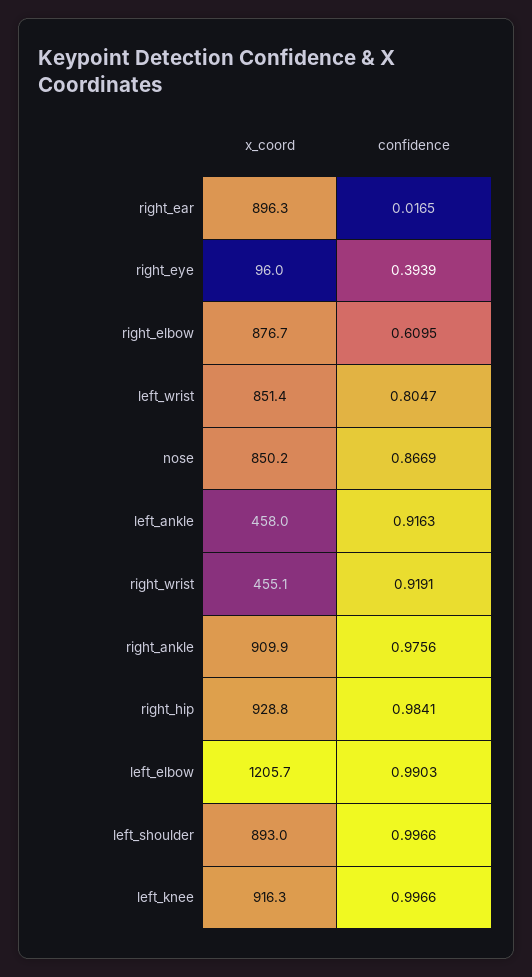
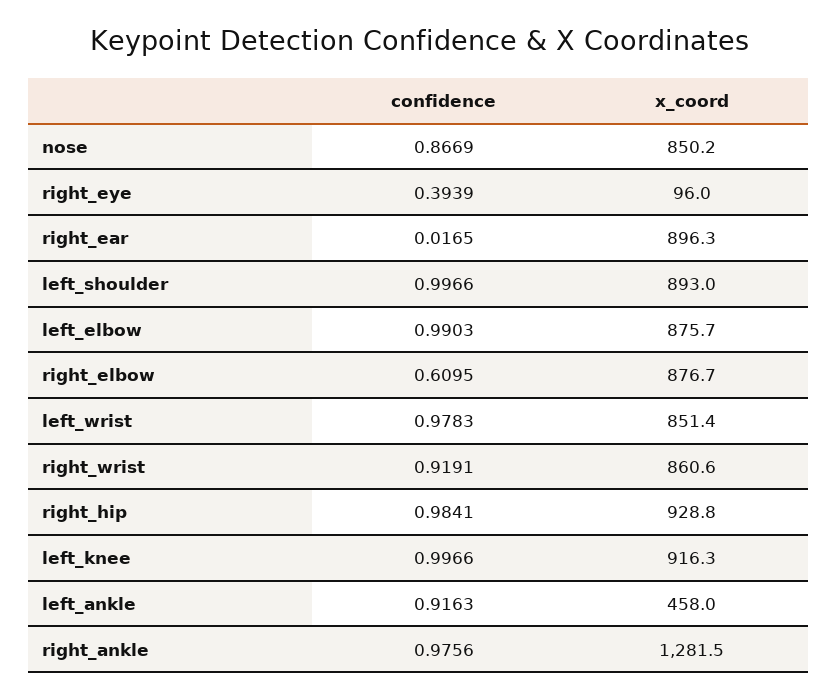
  {
    "x_coord": {
      "right_ear": 896.3,
      "right_eye": 96,
      "right_elbow": 876.7,
      "left_wrist": 851.4,
      "nose": 850.2,
      "left_ankle": 458,
-     "right_wrist": 455.1,
+     "right_wrist": 860.6,
-     "right_ankle": 909.9,
+     "right_ankle": 1281.5,
      "right_hip": 928.8,
-     "left_elbow": 1205.7,
+     "left_elbow": 875.7,
      "left_shoulder": 893,
      "left_knee": 916.3
    },
    "confidence": {
      "right_ear": 0.0165,
      "right_eye": 0.3939,
      "right_elbow": 0.6095,
-     "left_wrist": 0.8047,
+     "left_wrist": 0.9783,
      "nose": 0.8669,
      "left_ankle": 0.9163,
      "right_wrist": 0.9191,
      "right_ankle": 0.9756,
      "right_hip": 0.9841,
      "left_elbow": 0.9903,
      "left_shoulder": 0.9966,
      "left_knee": 0.9966
    }
  }

